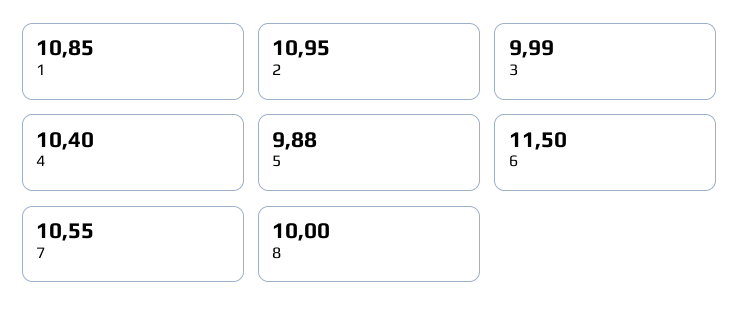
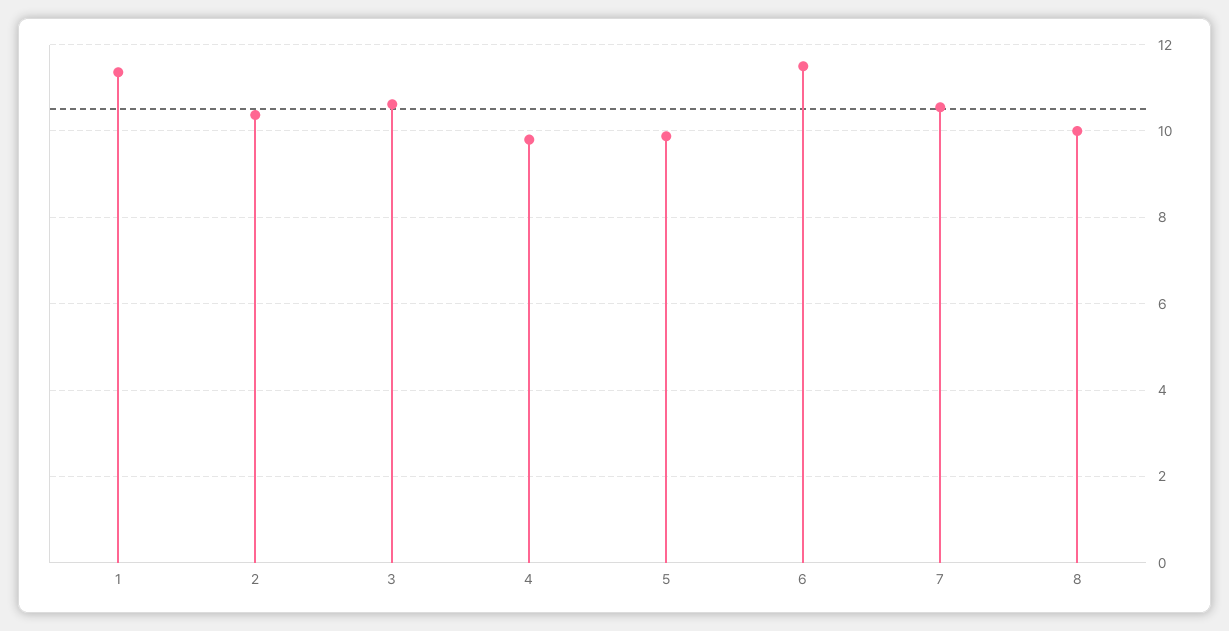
  {
-   "1": 10.85,
+   "1": 11.4,
-   "2": 10.95,
+   "2": 10.4,
-   "3": 9.99,
+   "3": 10.6,
-   "4": 10.4,
+   "4": 9.8,
    "5": 9.88,
    "6": 11.5,
    "7": 10.55,
    "8": 10
  }

